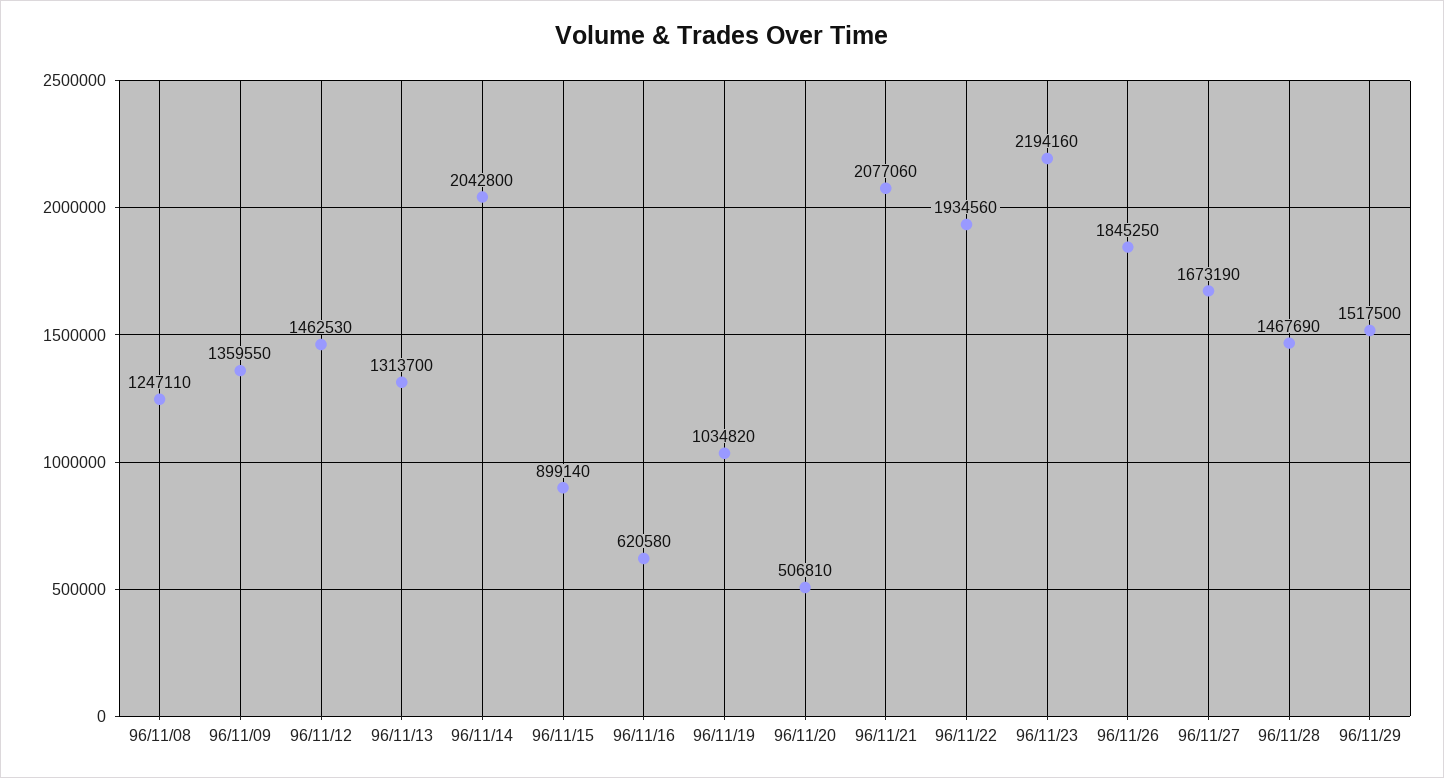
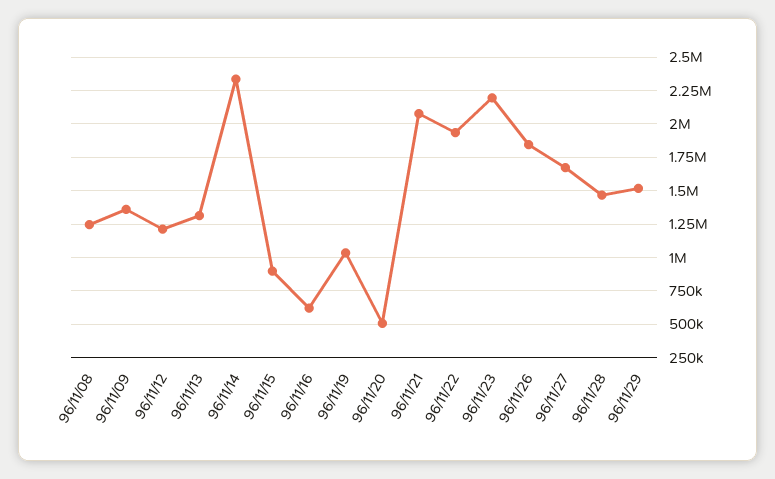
  {
    "96/11/08": 1247110,
    "96/11/09": 1359550,
-   "96/11/12": 1462530,
+   "96/11/12": 1200000,
    "96/11/13": 1313700,
-   "96/11/14": 2042800,
+   "96/11/14": 2350000,
    "96/11/15": 899140,
    "96/11/16": 620580,
    "96/11/19": 1034820,
    "96/11/20": 506810,
    "96/11/21": 2077060,
    "96/11/22": 1934560,
    "96/11/23": 2194160,
    "96/11/26": 1845250,
    "96/11/27": 1673190,
    "96/11/28": 1467690,
    "96/11/29": 1517500
  }

